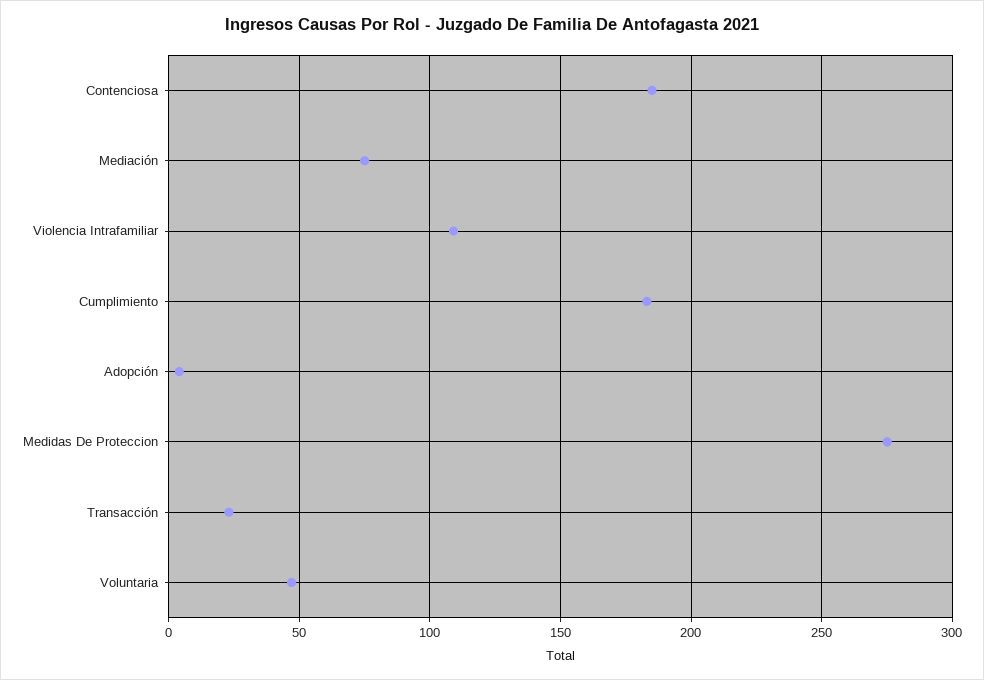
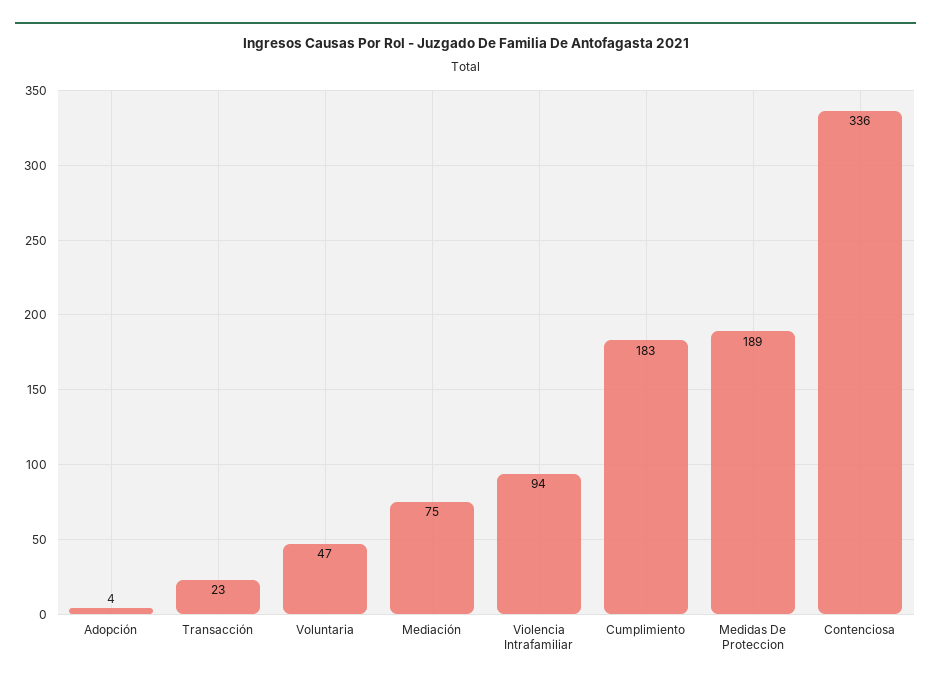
  {
-   "Contenciosa": 185,
+   "Contenciosa": 336,
    "Mediación": 75,
-   "Violencia Intrafamiliar": 110,
+   "Violencia Intrafamiliar": 94,
    "Cumplimiento": 183,
    "Adopción": 4,
-   "Medidas De Proteccion": 275,
+   "Medidas De Proteccion": 189,
    "Transacción": 23,
    "Voluntaria": 47
  }

